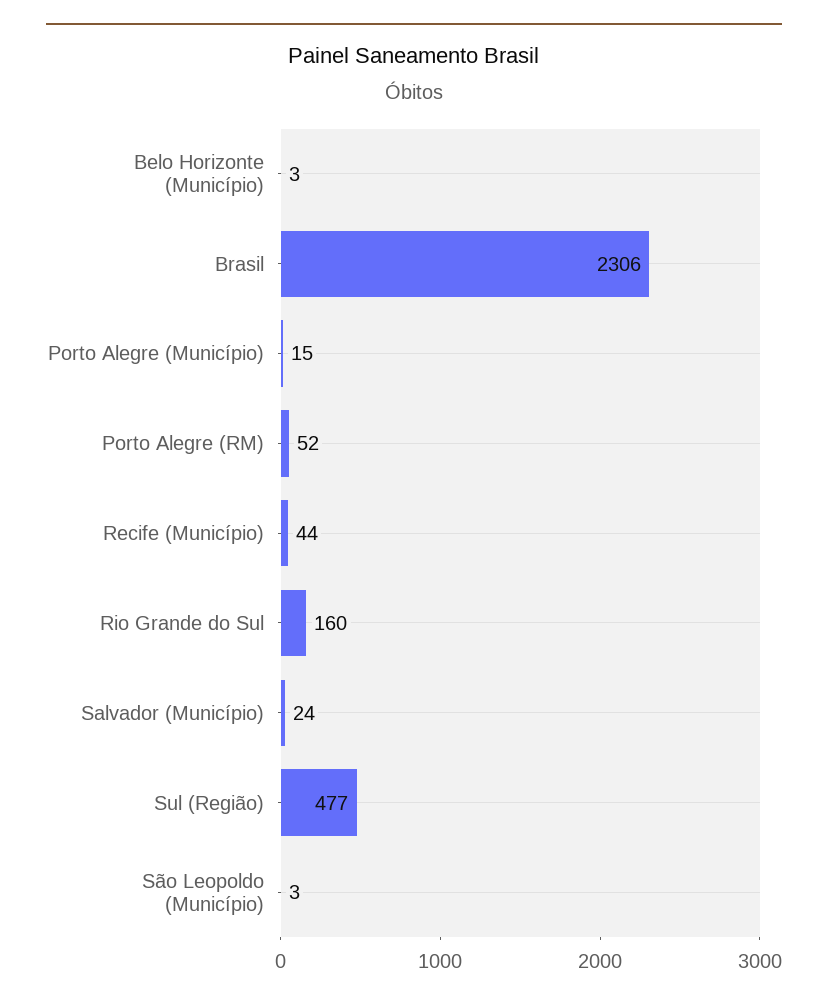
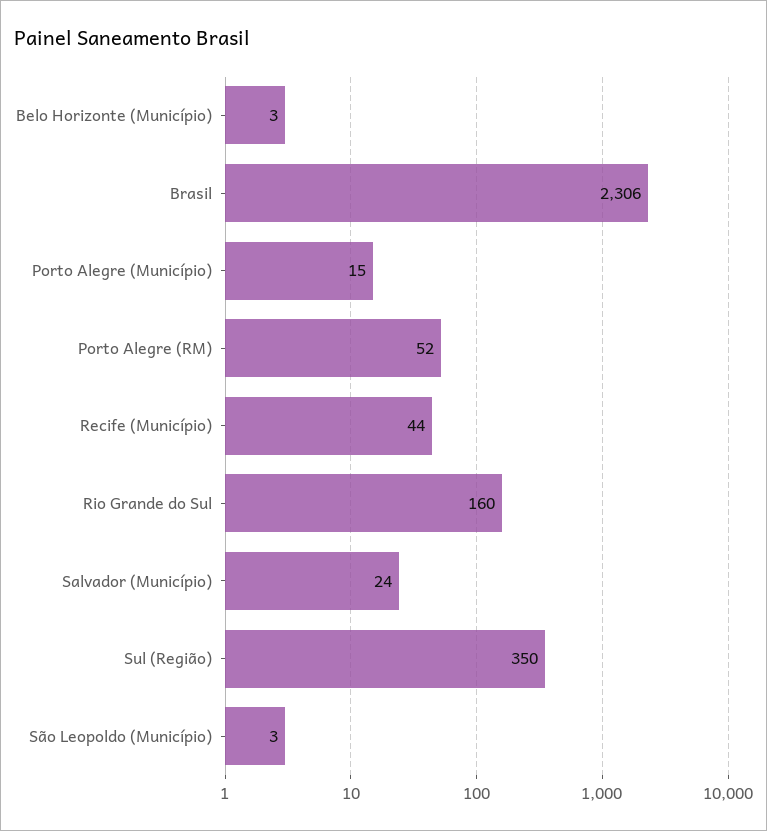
  {
    "Belo Horizonte (Município)": 3,
    "Brasil": 2306,
    "Porto Alegre (Município)": 15,
    "Porto Alegre (RM)": 52,
    "Recife (Município)": 44,
    "Rio Grande do Sul": 160,
    "Salvador (Município)": 24,
-   "Sul (Região)": 477,
+   "Sul (Região)": 350,
    "São Leopoldo (Município)": 3
  }

